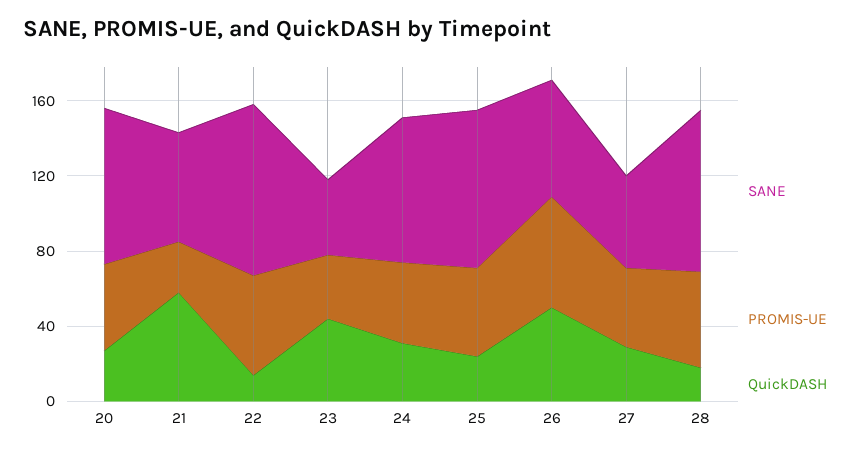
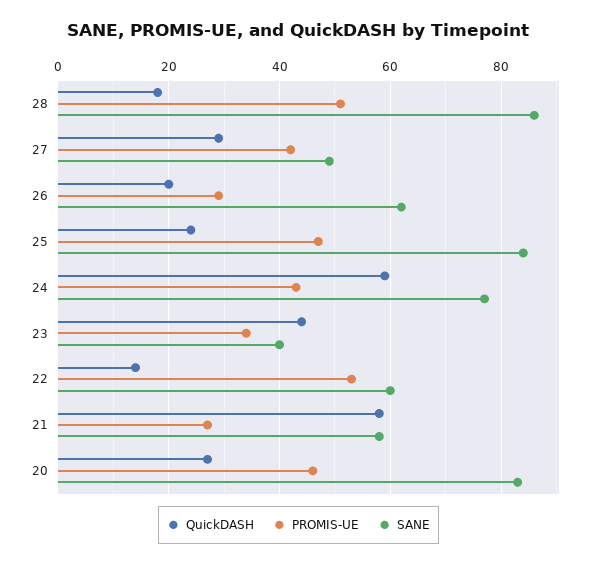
  {
    "SANE": {
      "20": 85,
      "21": 60,
-     "22": 90,
+     "22": 60,
      "23": 40,
      "24": 75,
      "25": 85,
      "26": 60,
      "27": 50,
      "28": 85
    },
    "PROMIS-UE": {
      "20": 45,
      "21": 25,
      "22": 55,
      "23": 35,
      "24": 45,
      "25": 45,
-     "26": 60,
+     "26": 30,
      "27": 40,
      "28": 50
    },
    "QuickDASH": {
      "20": 25,
      "21": 60,
      "22": 15,
      "23": 45,
-     "24": 30,
+     "24": 60,
      "25": 25,
-     "26": 50,
+     "26": 20,
      "27": 30,
      "28": 20
    }
  }

